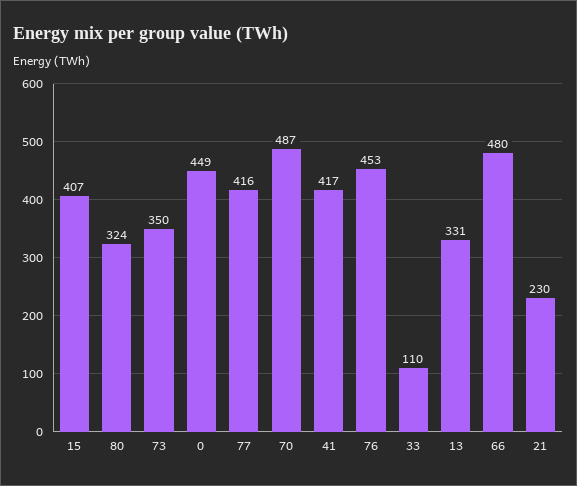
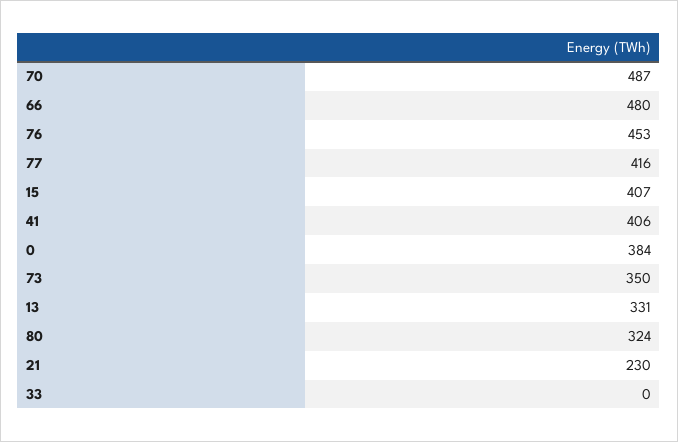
  {
    "15": 407,
    "80": 324,
    "73": 350,
-   "0": 449,
+   "0": 384,
    "77": 416,
    "70": 487,
-   "41": 417,
+   "41": 406,
    "76": 453,
-   "33": 110,
+   "33": 0,
    "13": 331,
    "66": 480,
    "21": 230
  }

